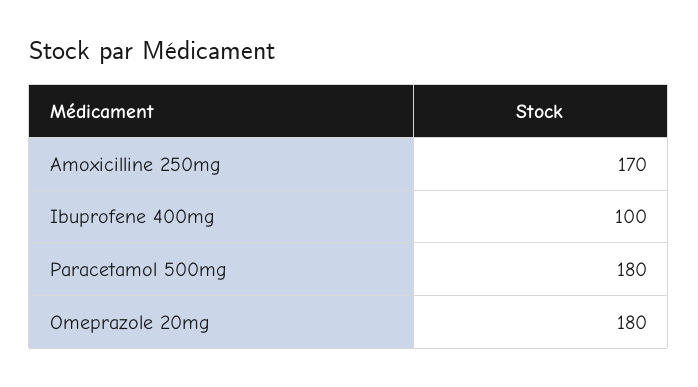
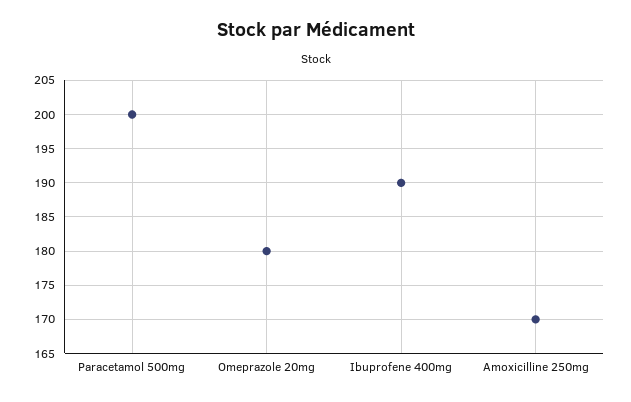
  {
    "Amoxicilline 250mg": 170,
-   "Ibuprofene 400mg": 100,
+   "Ibuprofene 400mg": 190,
-   "Paracetamol 500mg": 180,
+   "Paracetamol 500mg": 200,
    "Omeprazole 20mg": 180
  }

